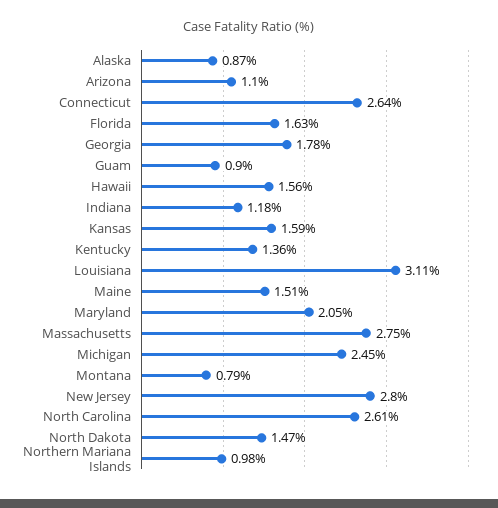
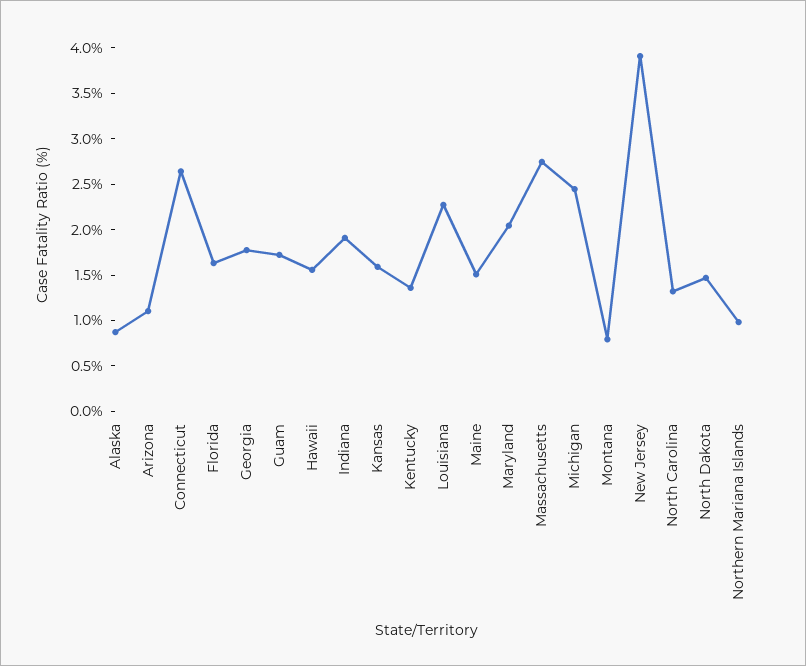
  {
    "Alaska": 0.87,
    "Arizona": 1.1,
    "Connecticut": 2.64,
    "Florida": 1.63,
    "Georgia": 1.78,
-   "Guam": 0.9,
+   "Guam": 1.7,
    "Hawaii": 1.56,
-   "Indiana": 1.18,
+   "Indiana": 1.9,
    "Kansas": 1.59,
    "Kentucky": 1.36,
-   "Louisiana": 3.11,
+   "Louisiana": 2.3,
    "Maine": 1.51,
    "Maryland": 2.05,
    "Massachusetts": 2.75,
    "Michigan": 2.45,
    "Montana": 0.79,
-   "New Jersey": 2.8,
+   "New Jersey": 3.9,
-   "North Carolina": 2.61,
+   "North Carolina": 1.3,
    "North Dakota": 1.47,
    "Northern Mariana Islands": 0.98
  }

